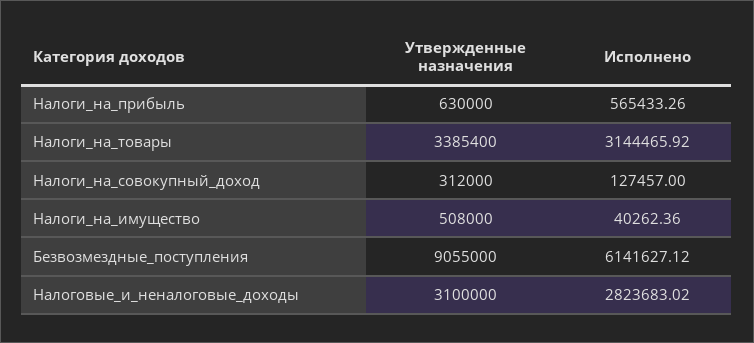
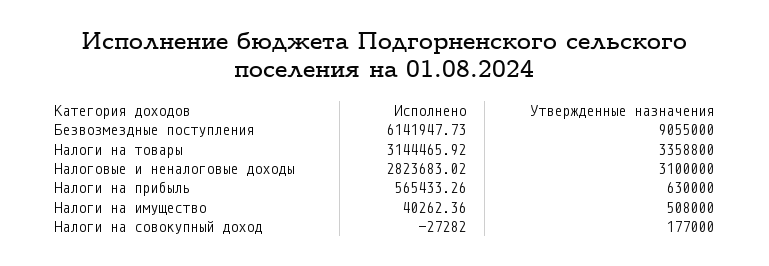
  {
    "Утвержденные назначения": {
      "Налоги_на_прибыль": 630000,
-     "Налоги_на_товары": 3385400,
+     "Налоги_на_товары": 3358800,
-     "Налоги_на_совокупный_доход": 312000,
+     "Налоги_на_совокупный_доход": 177000,
      "Налоги_на_имущество": 508000,
      "Безвозмездные_поступления": 9055000,
      "Налоговые_и_неналоговые_доходы": 3100000
    },
    "Исполнено": {
      "Налоги_на_прибыль": 565433.26,
      "Налоги_на_товары": 3144465.92,
-     "Налоги_на_совокупный_доход": 127457,
+     "Налоги_на_совокупный_доход": -27282,
      "Налоги_на_имущество": 40262.36,
-     "Безвозмездные_поступления": 6141627.12,
+     "Безвозмездные_поступления": 6141947.73,
      "Налоговые_и_неналоговые_доходы": 2823683.02
    }
  }

